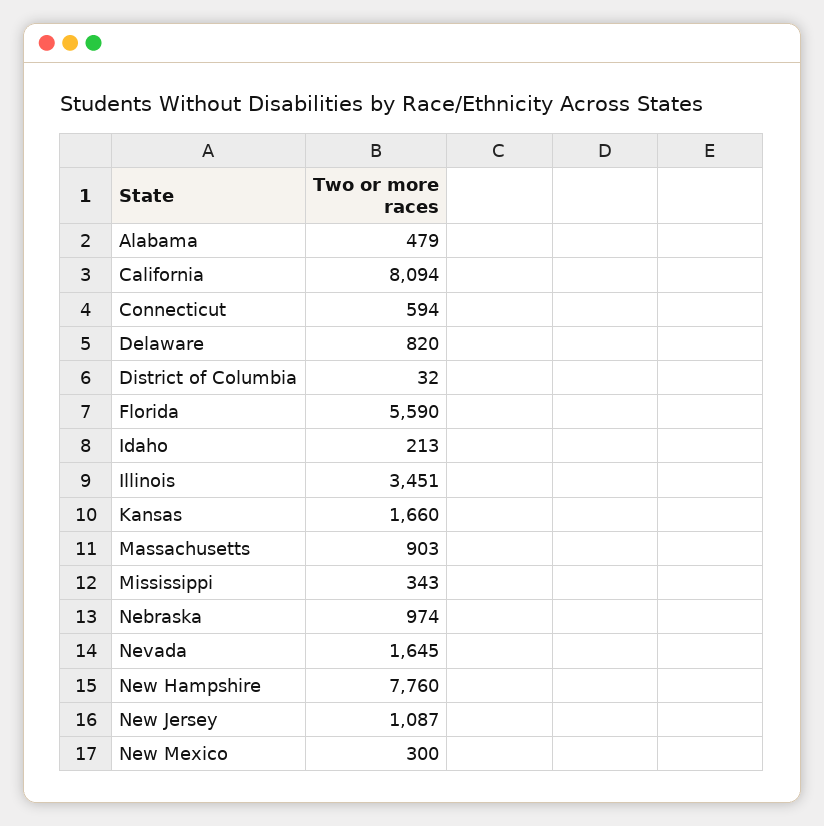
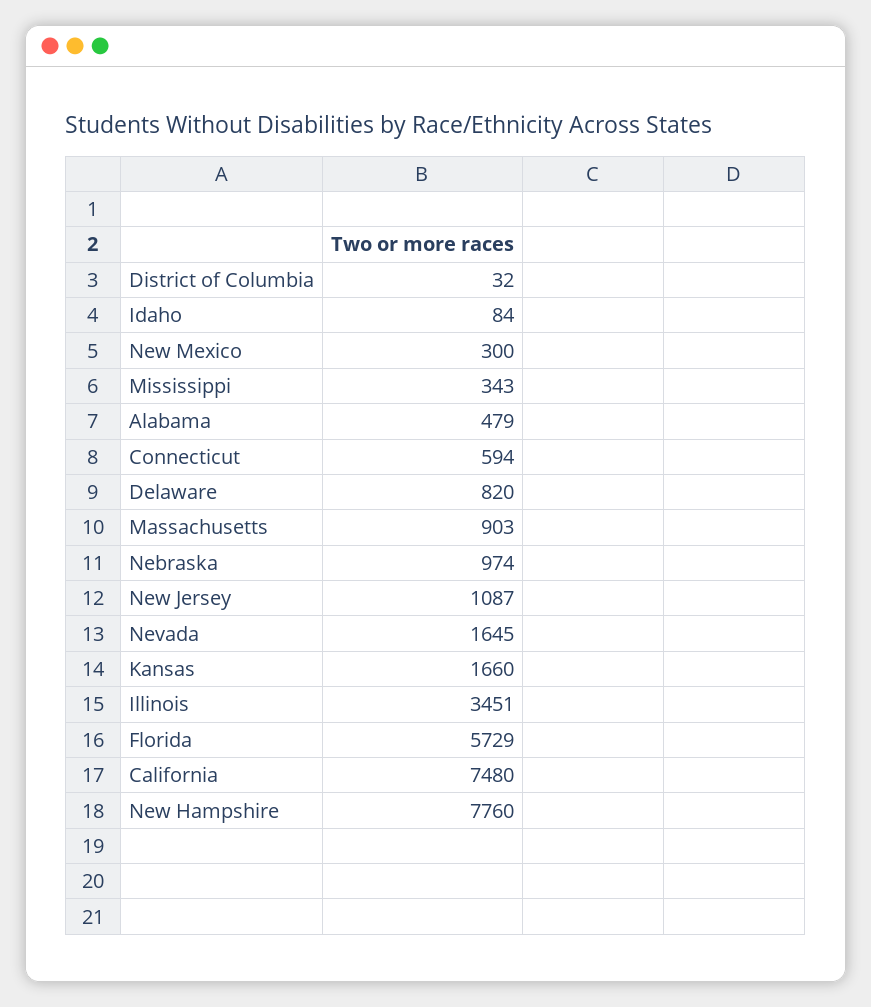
  {
    "Alabama": 479,
-   "California": 8094,
+   "California": 7480,
    "Connecticut": 594,
    "Delaware": 820,
    "District of Columbia": 32,
-   "Florida": 5590,
+   "Florida": 5729,
-   "Idaho": 213,
+   "Idaho": 84,
    "Illinois": 3451,
    "Kansas": 1660,
    "Massachusetts": 903,
    "Mississippi": 343,
    "Nebraska": 974,
    "Nevada": 1645,
    "New Hampshire": 7760,
    "New Jersey": 1087,
    "New Mexico": 300
  }

